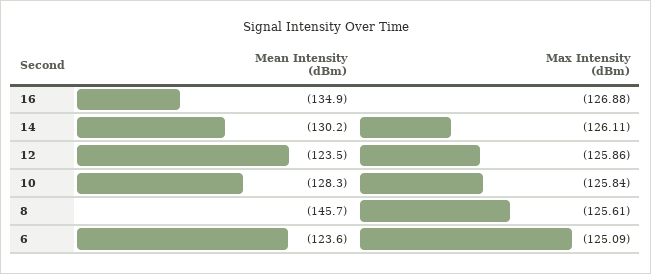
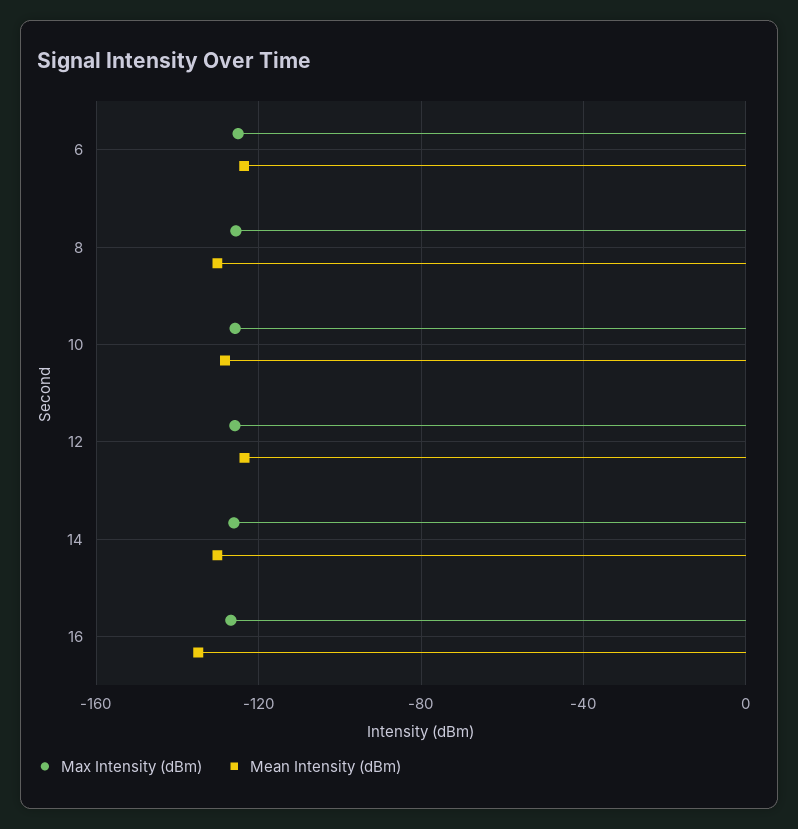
  {
    "Mean Intensity (dBm)": {
      "16": -134.9,
      "14": -130.2,
      "12": -123.5,
      "10": -128.3,
-     "8": -145.7,
+     "8": -130,
      "6": -123.6
    },
    "Max Intensity (dBm)": {
      "16": -126.88,
      "14": -126.11,
      "12": -125.86,
      "10": -125.84,
      "8": -125.61,
      "6": -125.09
    }
  }

